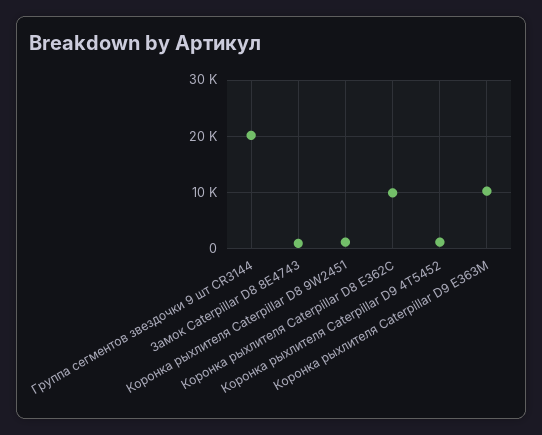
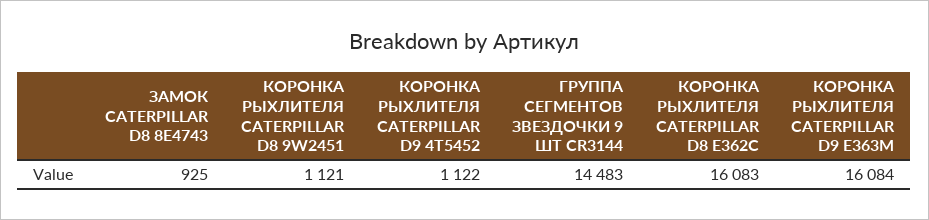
  {
-   "Группа сегментов звездочки 9 шт CR3144": 20000,
+   "Группа сегментов звездочки 9 шт CR3144": 14483,
    "Замок Caterpillar D8 8E4743": 925,
    "Коронка рыхлителя Caterpillar D8 9W2451": 1121,
-   "Коронка рыхлителя Caterpillar D8 E362C": 10000,
+   "Коронка рыхлителя Caterpillar D8 E362C": 16083,
    "Коронка рыхлителя Caterpillar D9 4T5452": 1122,
-   "Коронка рыхлителя Caterpillar D9 E363M": 10000
+   "Коронка рыхлителя Caterpillar D9 E363M": 16084
  }

